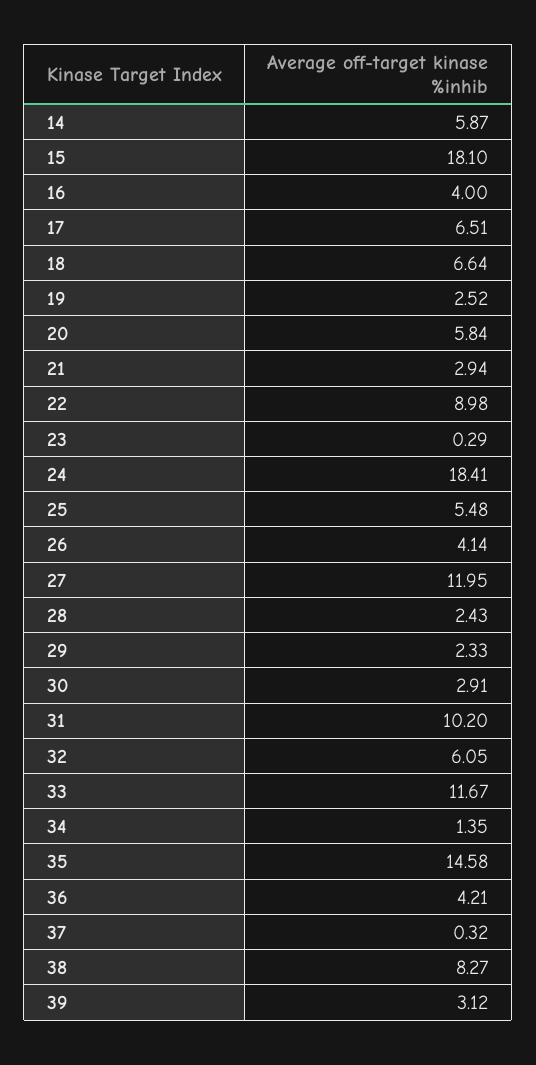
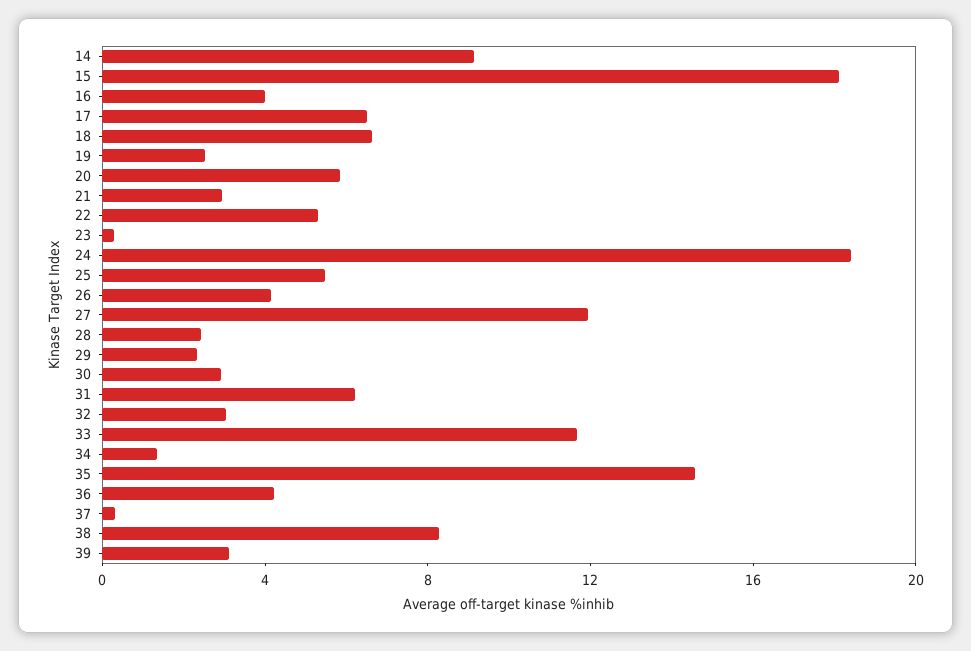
  {
-   "14": 5.87,
+   "14": 9,
    "15": 18.1,
    "16": 4,
    "17": 6.51,
    "18": 6.64,
    "19": 2.52,
    "20": 5.84,
    "21": 2.94,
-   "22": 8.98,
+   "22": 5,
    "23": 0.29,
    "24": 18.41,
    "25": 5.48,
    "26": 4.14,
    "27": 11.95,
    "28": 2.43,
    "29": 2.33,
    "30": 2.91,
-   "31": 10.2,
+   "31": 6,
-   "32": 6.05,
+   "32": 3,
    "33": 11.67,
    "34": 1.35,
    "35": 14.58,
    "36": 4.21,
    "37": 0.32,
    "38": 8.27,
    "39": 3.12
  }

